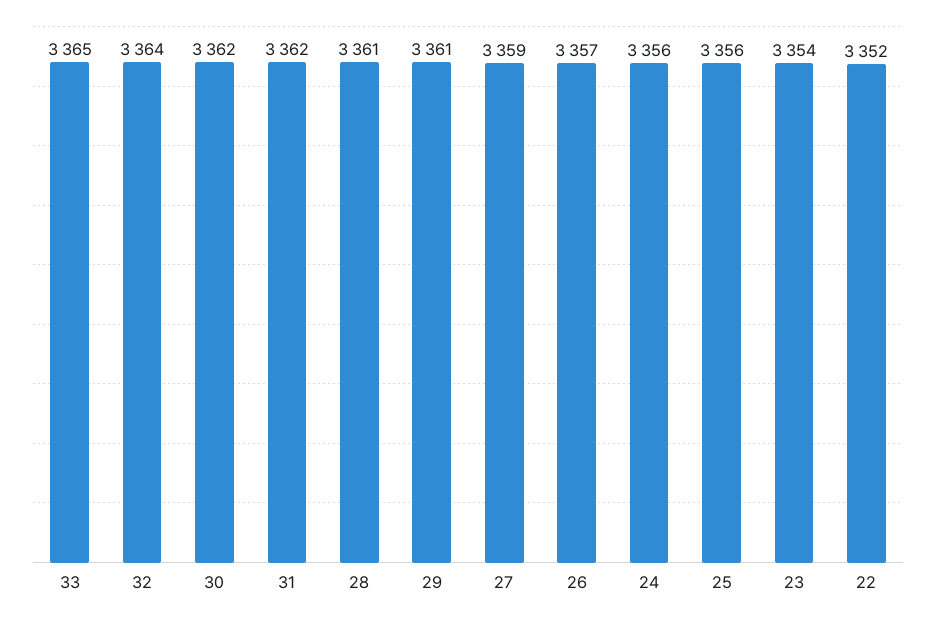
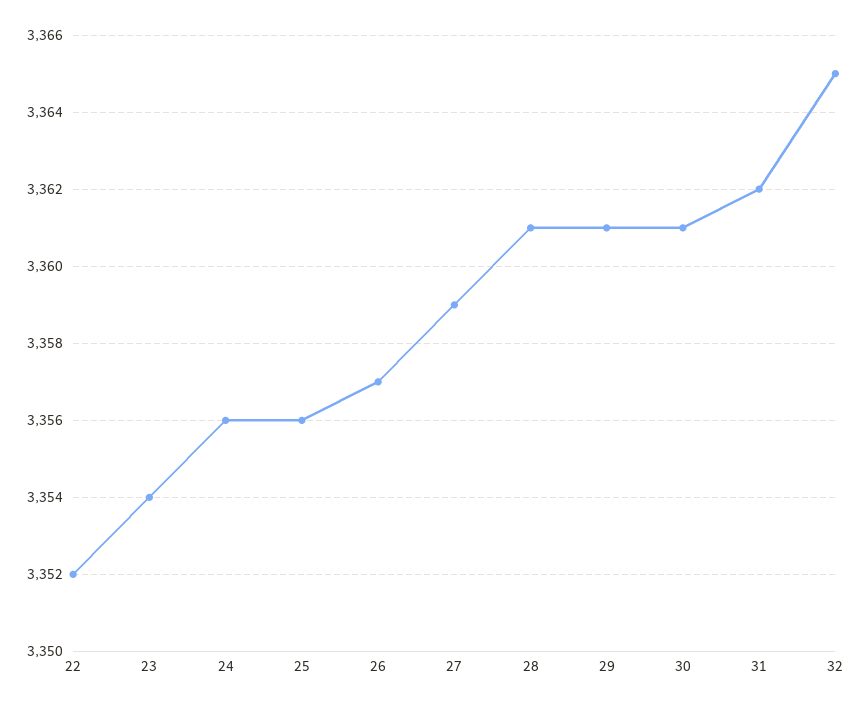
  {
-   "33": 3365,
-   "32": 3364,
+   "32": 3365,
-   "30": 3362,
+   "30": 3361,
    "31": 3362,
    "28": 3361,
    "29": 3361,
    "27": 3359,
    "26": 3357,
    "24": 3356,
    "25": 3356,
    "23": 3354,
    "22": 3352
  }

